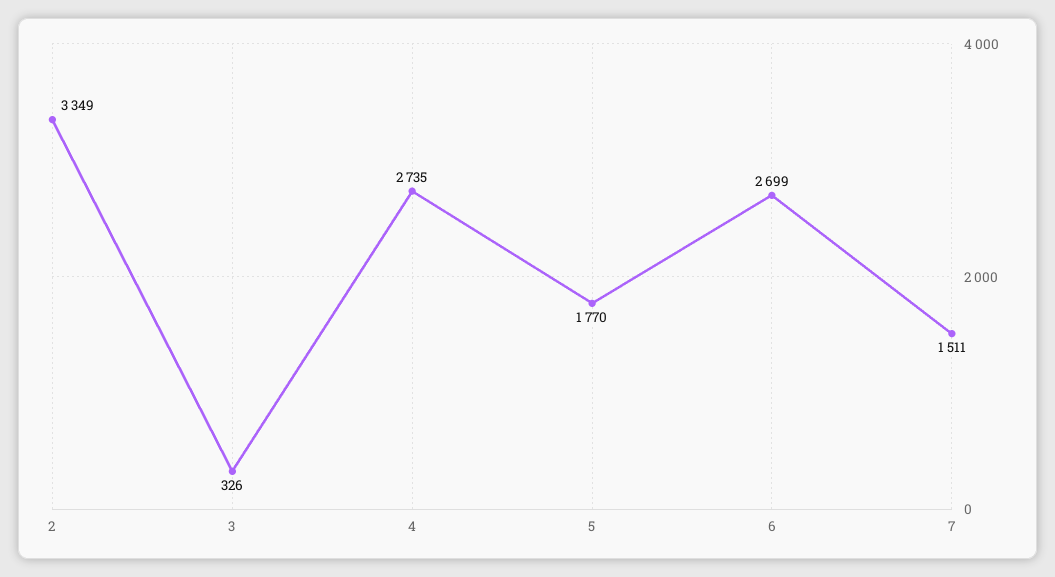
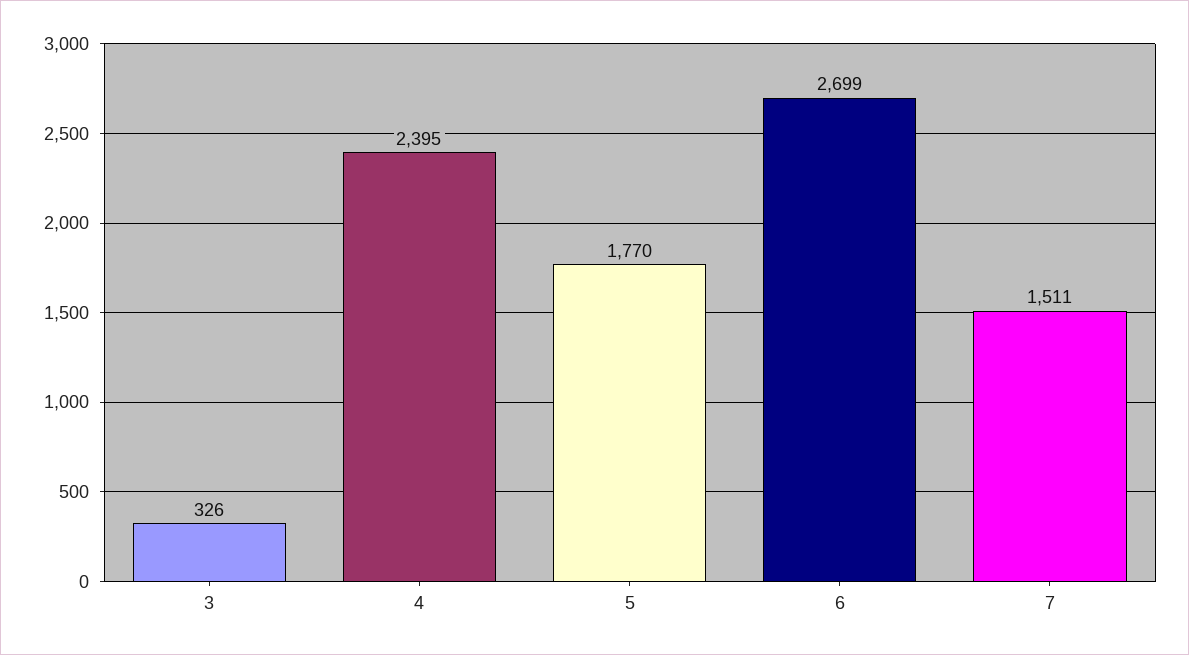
  {
-   "2": 3349,
    "3": 326,
-   "4": 2735,
+   "4": 2395,
    "5": 1770,
    "6": 2699,
    "7": 1511
  }

